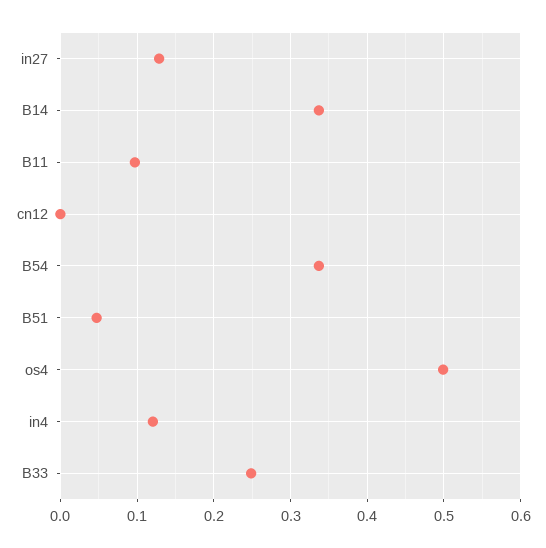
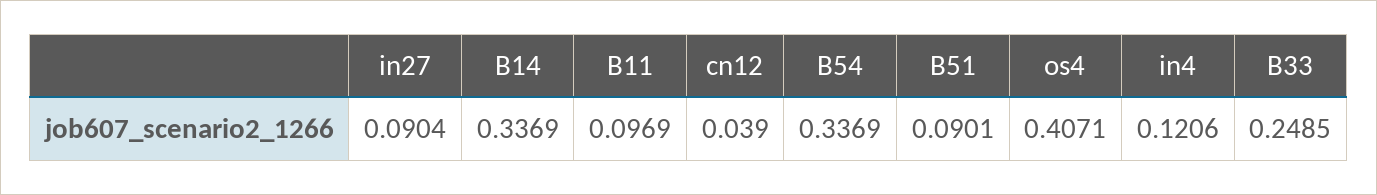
  {
-   "in27": 0.13,
+   "in27": 0.0904,
    "B14": 0.3369,
    "B11": 0.0969,
-   "cn12": 0,
+   "cn12": 0.039,
    "B54": 0.3369,
-   "B51": 0.05,
+   "B51": 0.0901,
-   "os4": 0.5,
+   "os4": 0.4071,
    "in4": 0.1206,
    "B33": 0.2485
  }

